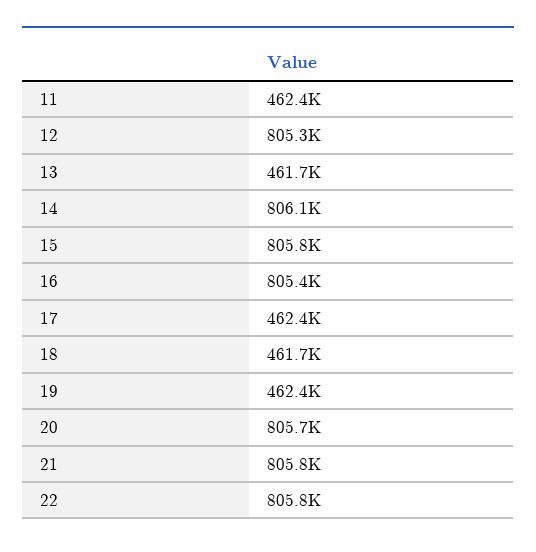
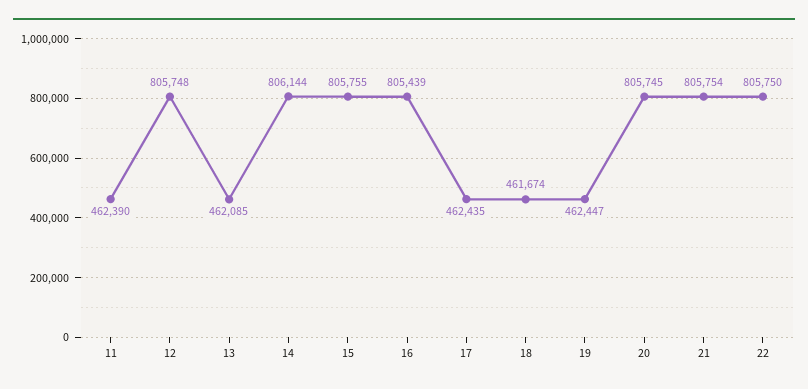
  {
    "11": 462390,
-   "12": 805300,
+   "12": 805748,
-   "13": 461700,
+   "13": 462085,
    "14": 806144,
    "15": 805755,
    "16": 805439,
    "17": 462435,
    "18": 461674,
    "19": 462447,
    "20": 805745,
    "21": 805754,
    "22": 805750
  }

